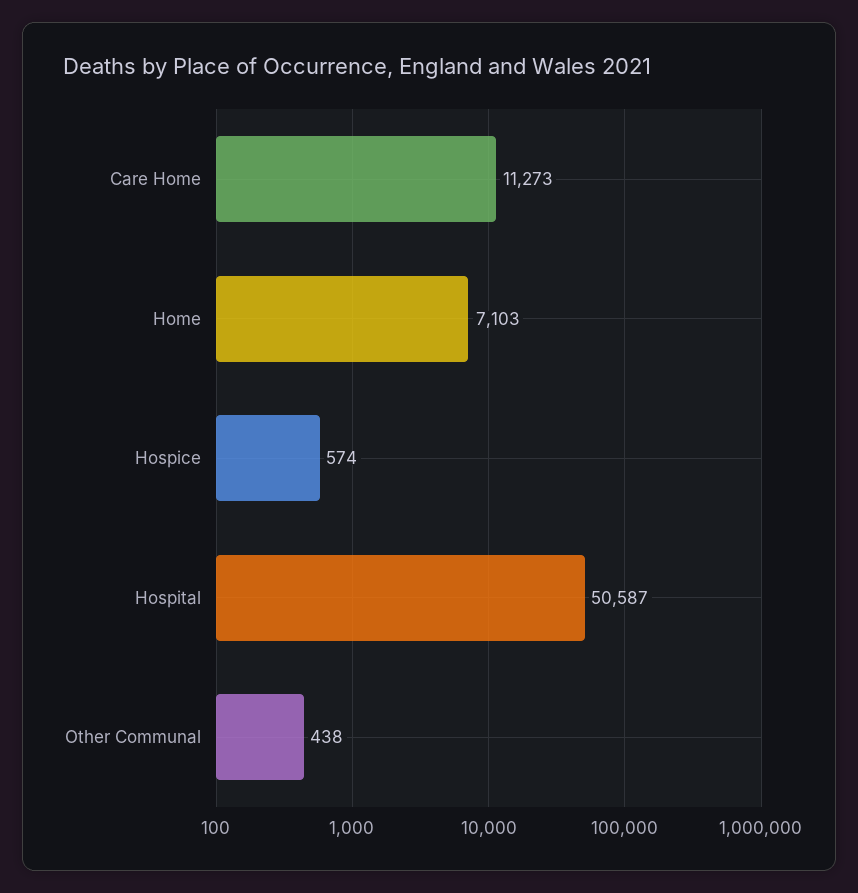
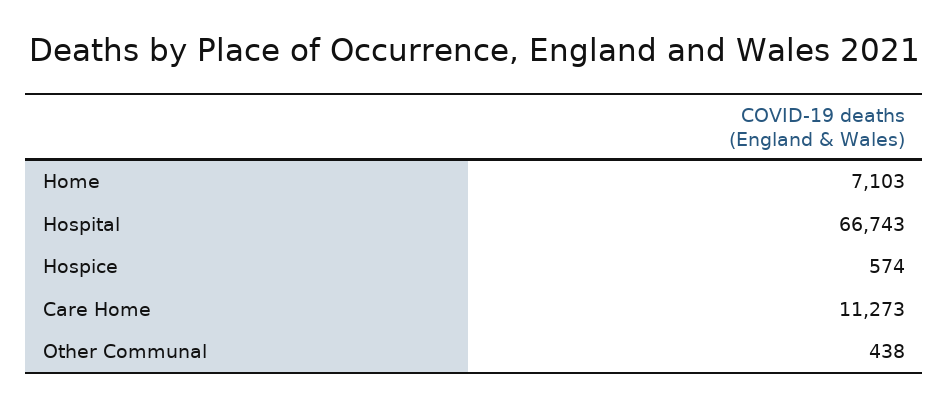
  {
    "Care Home": 11273,
    "Home": 7103,
    "Hospice": 574,
-   "Hospital": 50587,
+   "Hospital": 66743,
    "Other Communal": 438
  }

